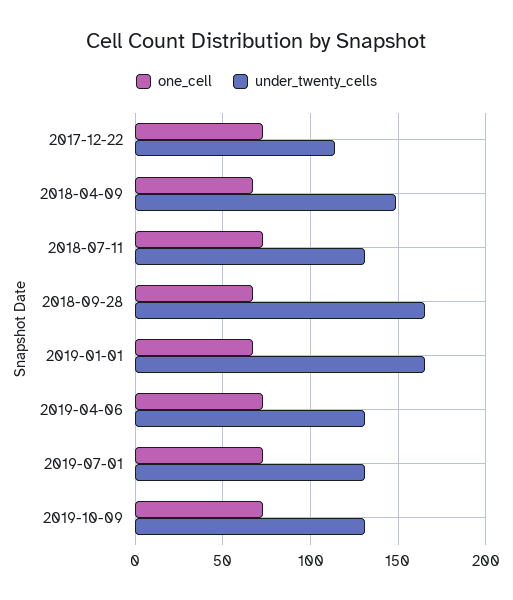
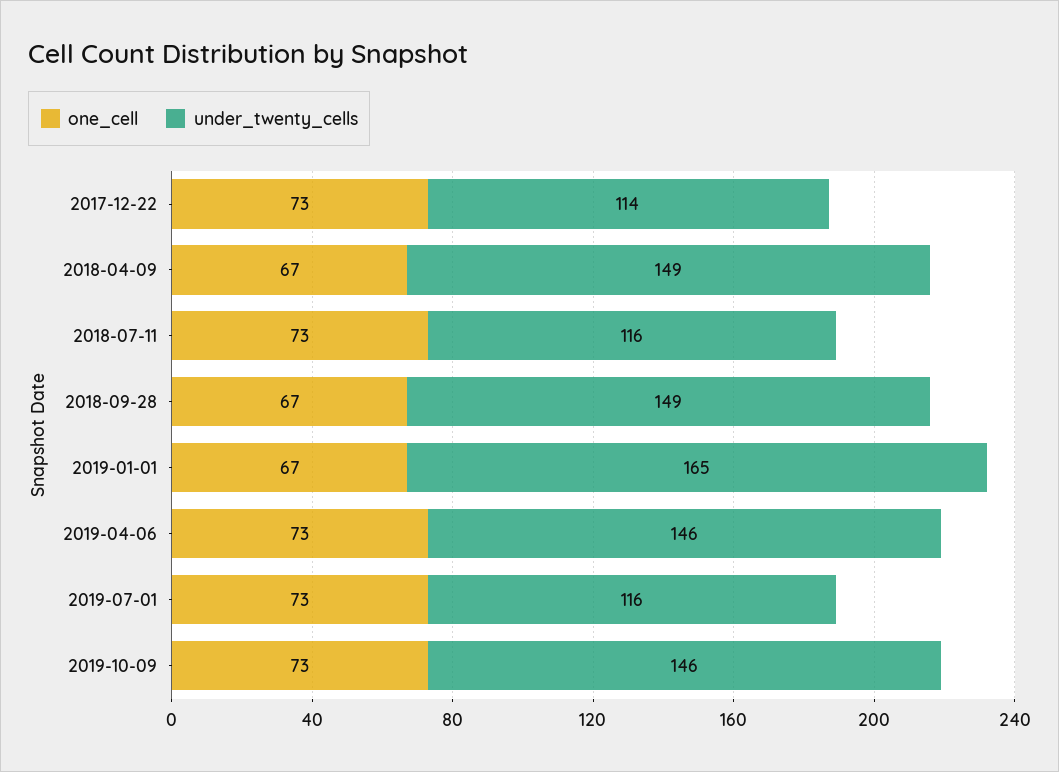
  {
    "one_cell": {
      "2017-12-22": 73,
      "2018-04-09": 67,
      "2018-07-11": 73,
      "2018-09-28": 67,
      "2019-01-01": 67,
      "2019-04-06": 73,
      "2019-07-01": 73,
      "2019-10-09": 73
    },
    "under_twenty_cells": {
      "2017-12-22": 114,
      "2018-04-09": 149,
-     "2018-07-11": 130,
+     "2018-07-11": 116,
-     "2018-09-28": 165,
+     "2018-09-28": 149,
      "2019-01-01": 165,
-     "2019-04-06": 130,
+     "2019-04-06": 146,
-     "2019-07-01": 130,
+     "2019-07-01": 116,
-     "2019-10-09": 130
+     "2019-10-09": 146
    }
  }

